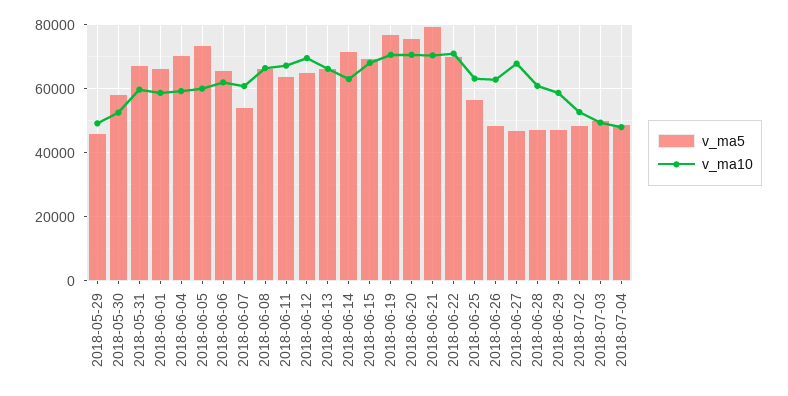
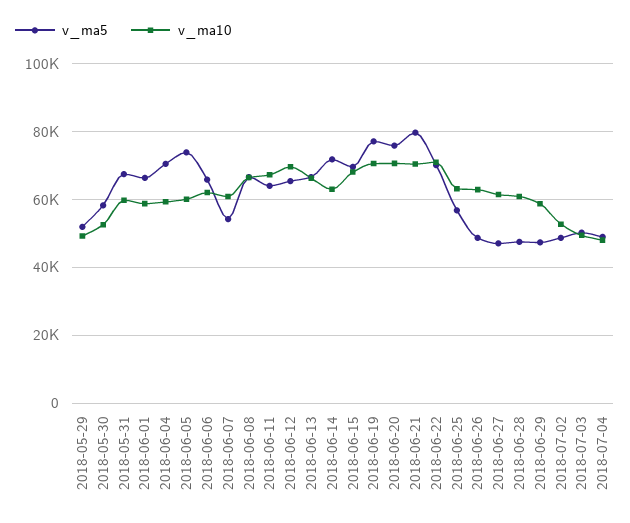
  {
    "v_ma5": {
-     "2018-05-29": 46000,
+     "2018-05-29": 52000,
      "2018-05-30": 58000,
      "2018-05-31": 68000,
      "2018-06-01": 66000,
      "2018-06-04": 70000,
      "2018-06-05": 74000,
      "2018-06-06": 66000,
      "2018-06-07": 54000,
      "2018-06-08": 66000,
      "2018-06-11": 64000,
      "2018-06-12": 66000,
      "2018-06-13": 66000,
      "2018-06-14": 72000,
      "2018-06-15": 70000,
      "2018-06-19": 78000,
      "2018-06-20": 76000,
      "2018-06-21": 80000,
      "2018-06-22": 70000,
      "2018-06-25": 56000,
      "2018-06-26": 48000,
      "2018-06-27": 48000,
      "2018-06-28": 48000,
      "2018-06-29": 48000,
      "2018-07-02": 48000,
      "2018-07-03": 50000,
      "2018-07-04": 48000
    },
    "v_ma10": {
      "2018-05-29": 50000,
      "2018-05-30": 52000,
      "2018-05-31": 60000,
      "2018-06-01": 58000,
      "2018-06-04": 60000,
      "2018-06-05": 60000,
      "2018-06-06": 62000,
      "2018-06-07": 60000,
      "2018-06-08": 66000,
      "2018-06-11": 68000,
      "2018-06-12": 70000,
      "2018-06-13": 66000,
      "2018-06-14": 64000,
      "2018-06-15": 68000,
      "2018-06-19": 70000,
      "2018-06-20": 70000,
      "2018-06-21": 70000,
      "2018-06-22": 70000,
      "2018-06-25": 64000,
      "2018-06-26": 62000,
-     "2018-06-27": 68000,
+     "2018-06-27": 62000,
      "2018-06-28": 60000,
      "2018-06-29": 58000,
      "2018-07-02": 52000,
      "2018-07-03": 50000,
      "2018-07-04": 48000
    }
  }

